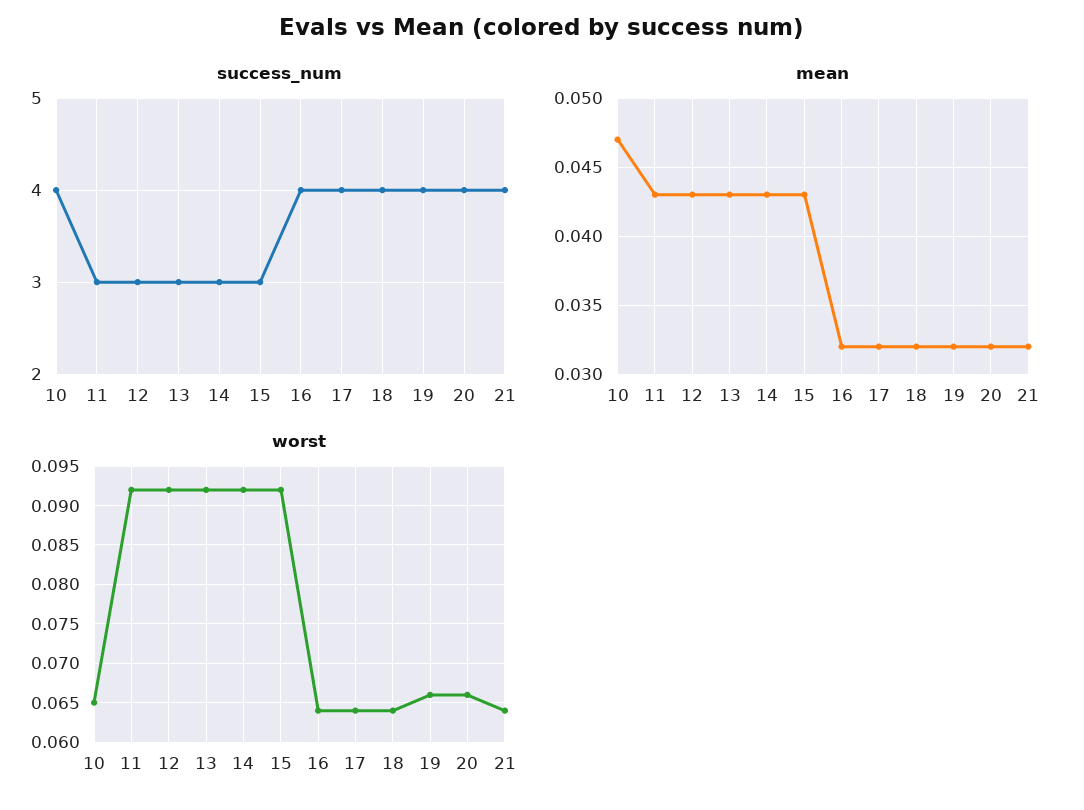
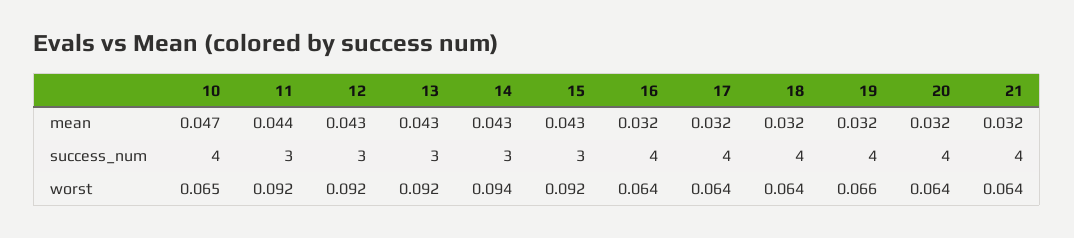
  {
    "success_num": {
      "10": 4,
      "11": 3,
      "12": 3,
      "13": 3,
      "14": 3,
      "15": 3,
      "16": 4,
      "17": 4,
      "18": 4,
      "19": 4,
      "20": 4,
      "21": 4
    },
    "mean": {
      "10": 0.047,
-     "11": 0.043,
+     "11": 0.044,
      "12": 0.043,
      "13": 0.043,
      "14": 0.043,
      "15": 0.043,
      "16": 0.032,
      "17": 0.032,
      "18": 0.032,
      "19": 0.032,
      "20": 0.032,
      "21": 0.032
    },
    "worst": {
      "10": 0.065,
      "11": 0.092,
      "12": 0.092,
      "13": 0.092,
-     "14": 0.092,
+     "14": 0.094,
      "15": 0.092,
      "16": 0.064,
      "17": 0.064,
      "18": 0.064,
      "19": 0.066,
-     "20": 0.066,
+     "20": 0.064,
      "21": 0.064
    }
  }

